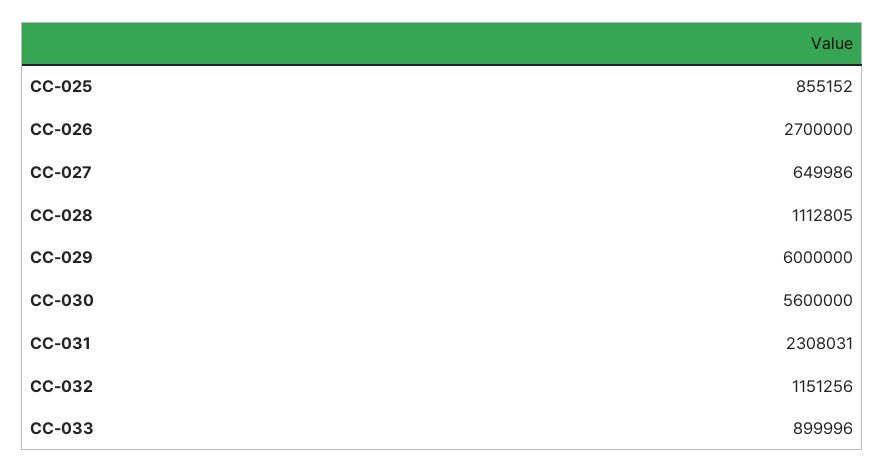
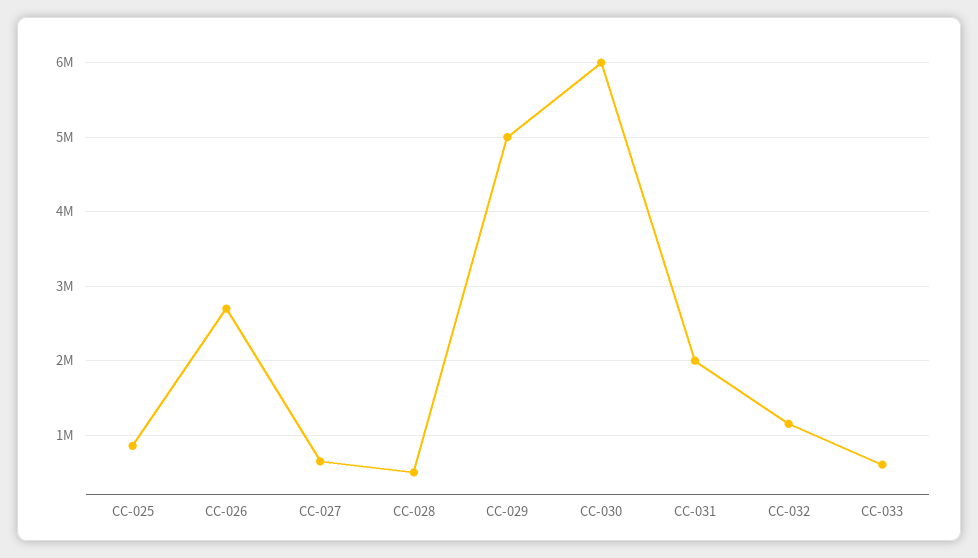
  {
    "CC-025": 855152,
    "CC-026": 2700000,
    "CC-027": 649986,
-   "CC-028": 1112805,
+   "CC-028": 500000,
-   "CC-029": 6000000,
+   "CC-029": 5000000,
-   "CC-030": 5600000,
+   "CC-030": 6000000,
-   "CC-031": 2308031,
+   "CC-031": 2000000,
    "CC-032": 1151256,
-   "CC-033": 899996
+   "CC-033": 600000
  }

